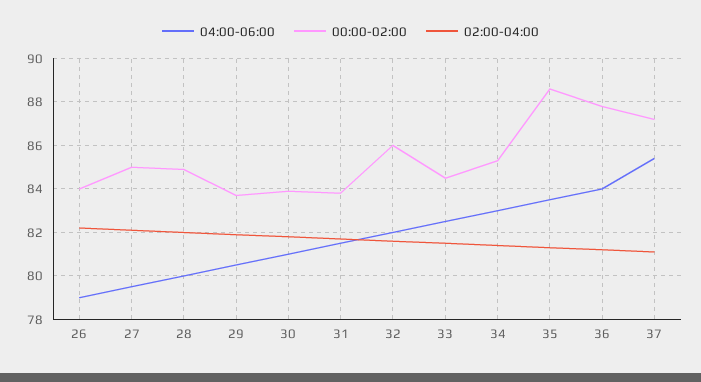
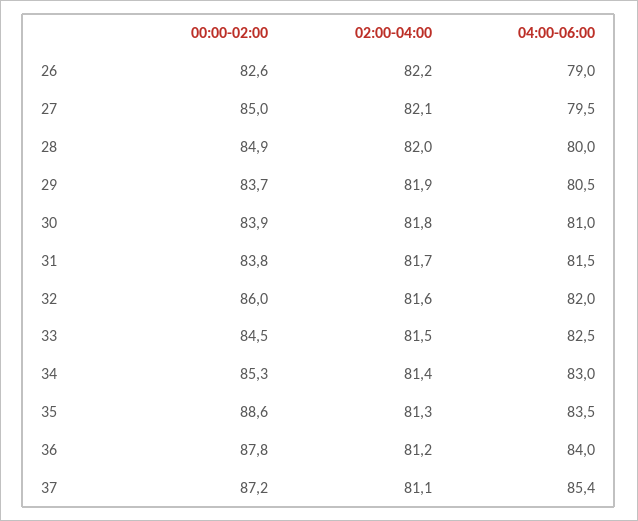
  {
    "04:00-06:00": {
      "26": 79,
      "27": 79.5,
      "28": 80,
      "29": 80.5,
      "30": 81,
      "31": 81.5,
      "32": 82,
      "33": 82.5,
      "34": 83,
      "35": 83.5,
      "36": 84,
      "37": 85.4
    },
    "00:00-02:00": {
-     "26": 84,
+     "26": 82.6,
      "27": 85,
      "28": 84.9,
      "29": 83.7,
      "30": 83.9,
      "31": 83.8,
      "32": 86,
      "33": 84.5,
      "34": 85.3,
      "35": 88.6,
      "36": 87.8,
      "37": 87.2
    },
    "02:00-04:00": {
      "26": 82.2,
      "27": 82.1,
      "28": 82,
      "29": 81.9,
      "30": 81.8,
      "31": 81.7,
      "32": 81.6,
      "33": 81.5,
      "34": 81.4,
      "35": 81.3,
      "36": 81.2,
      "37": 81.1
    }
  }

